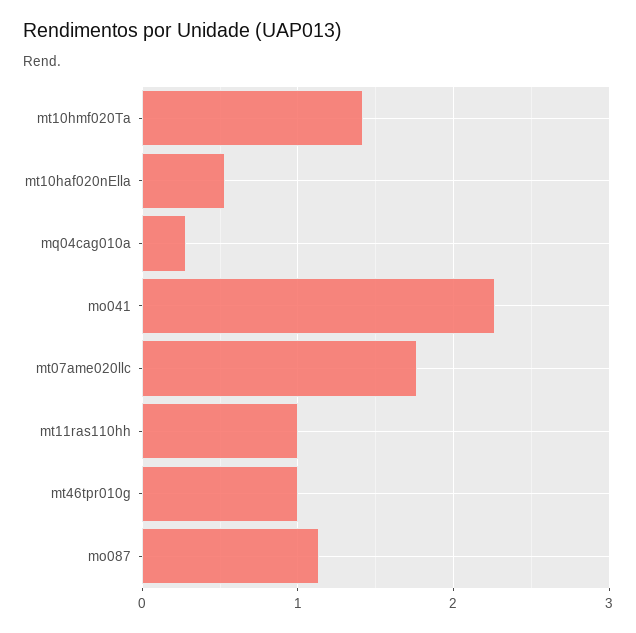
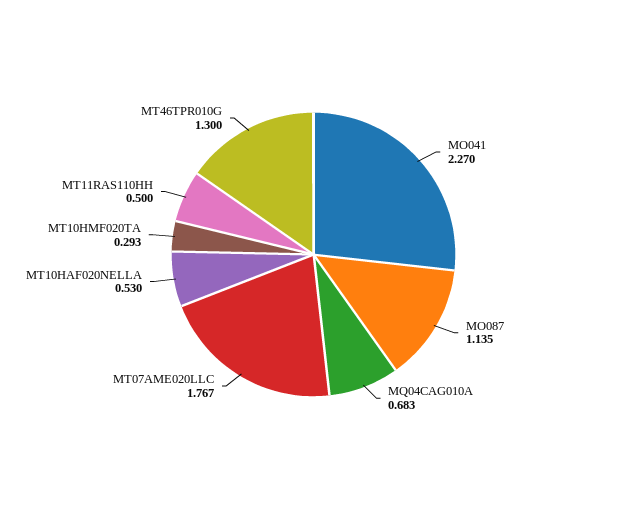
  {
-   "mt10hmf020Ta": 1.4,
+   "mt10hmf020Ta": 0.293,
    "mt10haf020nElla": 0.53,
-   "mq04cag010a": 0.3,
+   "mq04cag010a": 0.683,
    "mo041": 2.27,
    "mt07ame020llc": 1.767,
-   "mt11ras110hh": 1,
+   "mt11ras110hh": 0.5,
-   "mt46tpr010g": 1,
+   "mt46tpr010g": 1.3,
    "mo087": 1.135
  }

